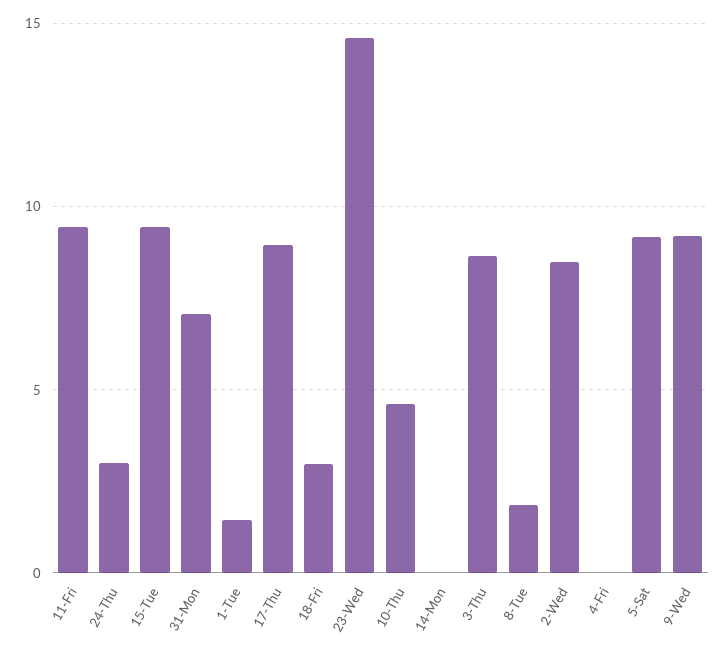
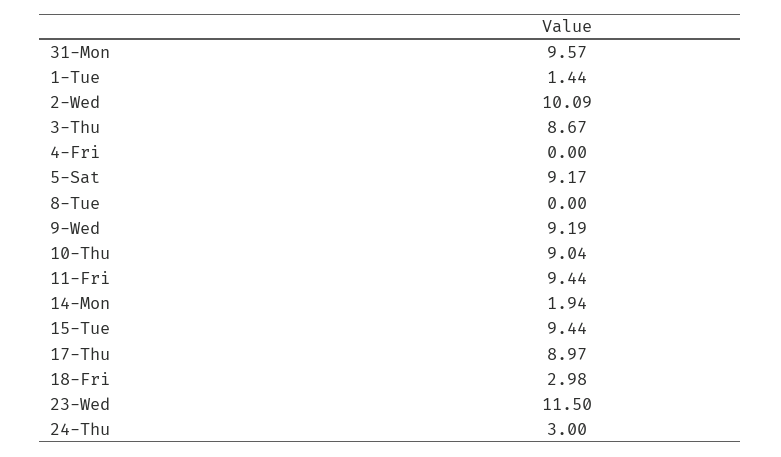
  {
    "11-Fri": 9.44,
    "24-Thu": 3,
    "15-Tue": 9.44,
-   "31-Mon": 7,
+   "31-Mon": 9.57,
    "1-Tue": 1.44,
    "17-Thu": 8.97,
    "18-Fri": 2.98,
-   "23-Wed": 14.5,
+   "23-Wed": 11.5,
-   "10-Thu": 4.5,
+   "10-Thu": 9.04,
-   "14-Mon": 0,
+   "14-Mon": 1.94,
    "3-Thu": 8.67,
-   "8-Tue": 2,
+   "8-Tue": 0,
-   "2-Wed": 8.5,
+   "2-Wed": 10.09,
    "4-Fri": 0,
    "5-Sat": 9.17,
    "9-Wed": 9.19
  }

